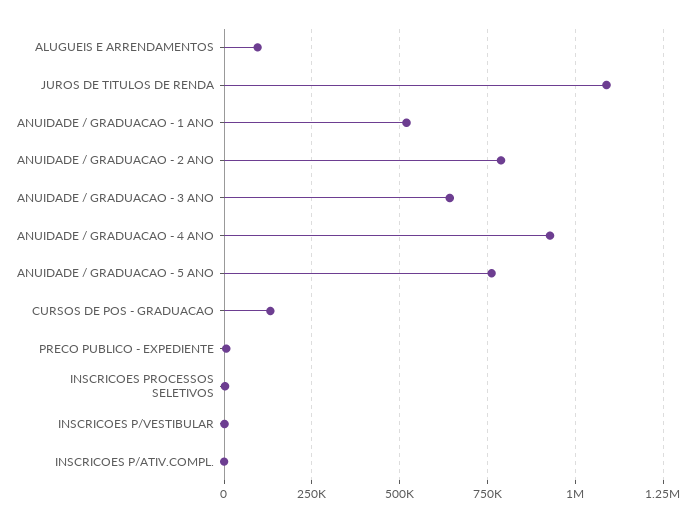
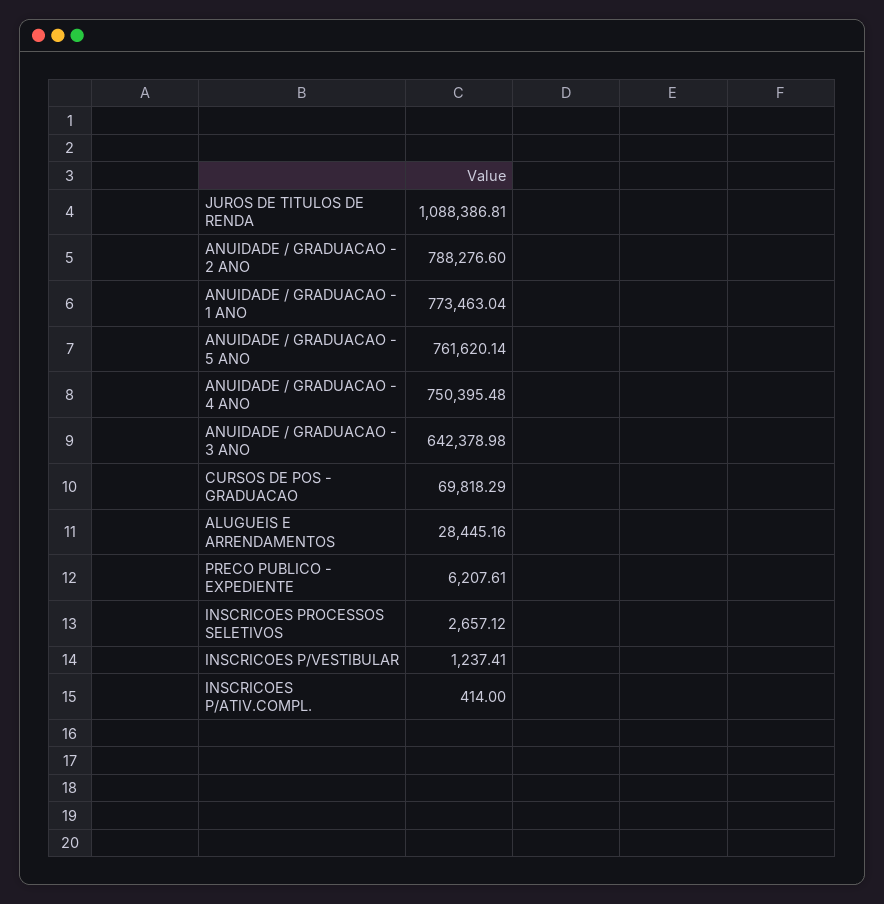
  {
-   "ALUGUEIS E ARRENDAMENTOS": 100000,
+   "ALUGUEIS E ARRENDAMENTOS": 28445.16,
    "JUROS DE TITULOS DE RENDA": 1088386.81,
-   "ANUIDADE / GRADUACAO - 1 ANO": 525000,
+   "ANUIDADE / GRADUACAO - 1 ANO": 773463.04,
    "ANUIDADE / GRADUACAO - 2 ANO": 788276.6,
    "ANUIDADE / GRADUACAO - 3 ANO": 642378.98,
-   "ANUIDADE / GRADUACAO - 4 ANO": 925000,
+   "ANUIDADE / GRADUACAO - 4 ANO": 750395.48,
    "ANUIDADE / GRADUACAO - 5 ANO": 761620.14,
-   "CURSOS DE POS - GRADUACAO": 125000,
+   "CURSOS DE POS - GRADUACAO": 69818.29,
    "PRECO PUBLICO - EXPEDIENTE": 6207.61,
    "INSCRICOES PROCESSOS SELETIVOS": 2657.12,
    "INSCRICOES P/VESTIBULAR": 1237.41,
    "INSCRICOES P/ATIV.COMPL.": 414
  }

